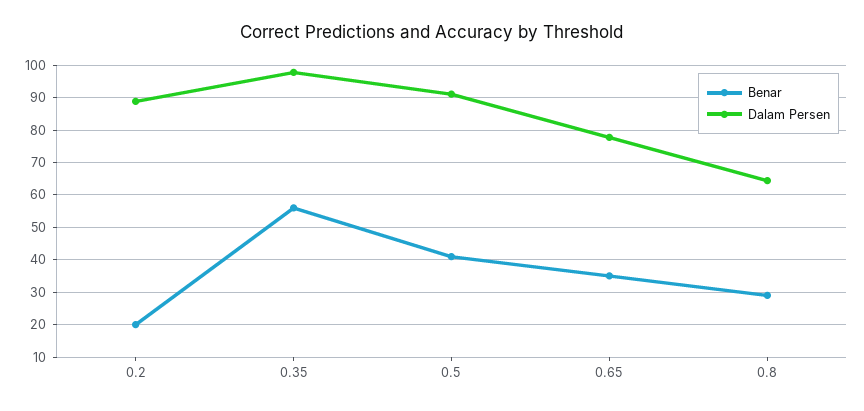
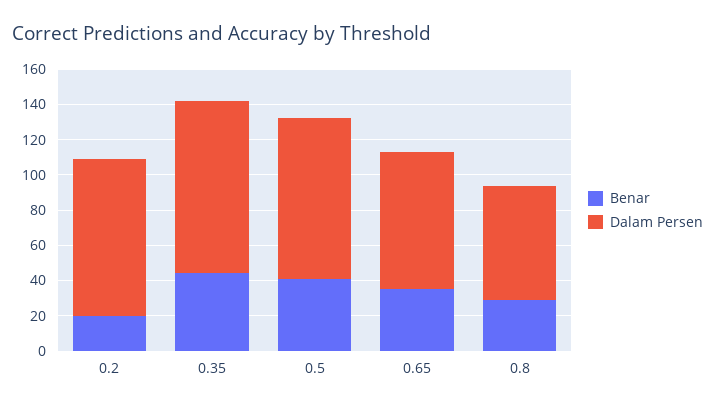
  {
    "Benar": {
      "0.2": 20,
-     "0.35": 56,
+     "0.35": 45,
      "0.5": 42,
      "0.65": 36,
      "0.8": 30
    },
    "Dalam Persen": {
      "0.2": 88,
      "0.35": 98,
      "0.5": 92,
      "0.65": 78,
      "0.8": 64
    }
  }

